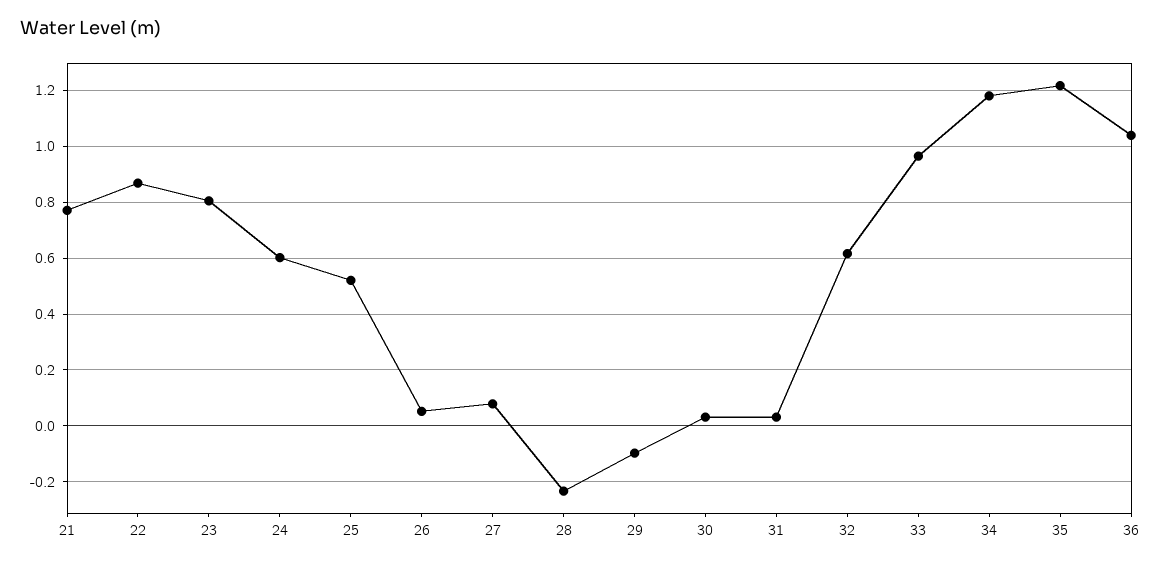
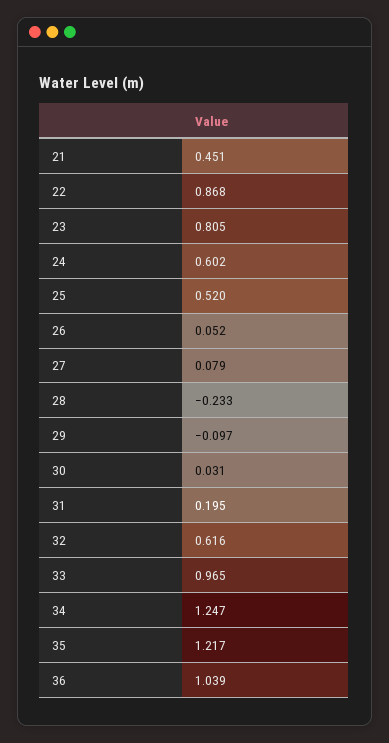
  {
-   "21": 0.775,
+   "21": 0.451,
    "22": 0.868,
    "23": 0.805,
    "24": 0.602,
    "25": 0.52,
    "26": 0.052,
    "27": 0.079,
    "28": -0.233,
    "29": -0.097,
    "30": 0.031,
-   "31": 0.025,
+   "31": 0.195,
    "32": 0.616,
    "33": 0.965,
-   "34": 1.175,
+   "34": 1.247,
    "35": 1.217,
    "36": 1.039
  }

